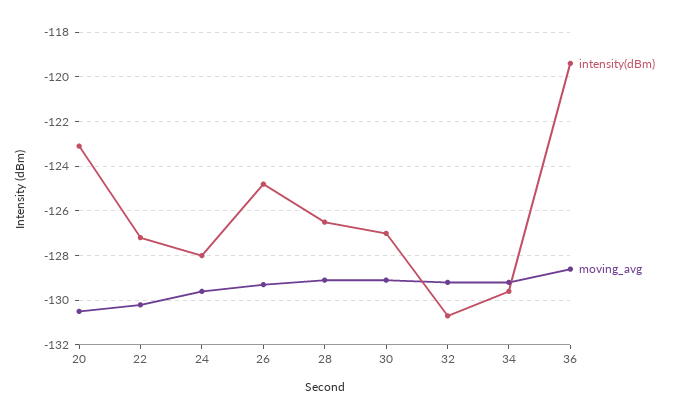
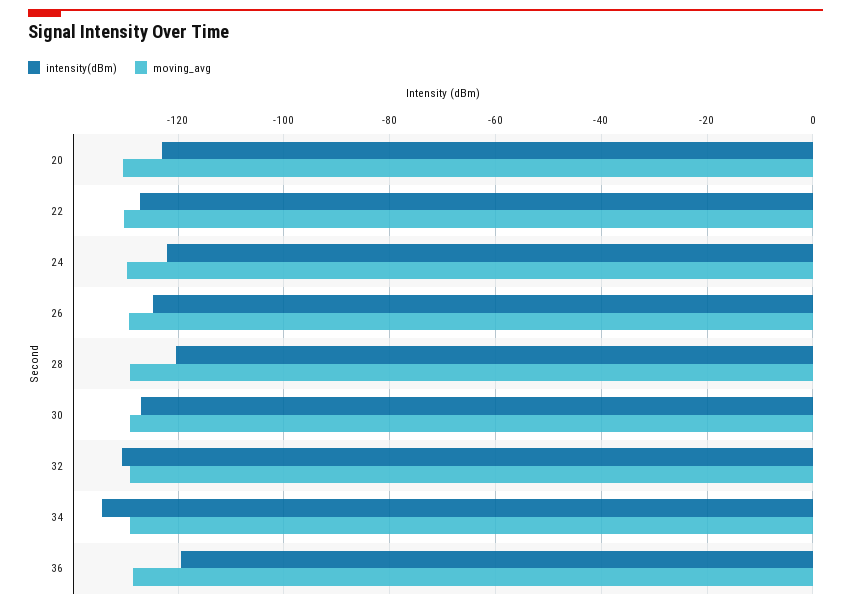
  {
    "intensity(dBm)": {
      "20": -123,
      "22": -127,
-     "24": -128,
+     "24": -122,
      "26": -125,
-     "28": -126.5,
+     "28": -120,
      "30": -127,
      "32": -130.5,
-     "34": -129.5,
+     "34": -134,
      "36": -119.5
    },
    "moving_avg": {
      "20": -130.5,
      "22": -130,
      "24": -129.5,
      "26": -129.5,
      "28": -129,
      "30": -129,
      "32": -129,
      "34": -129,
      "36": -128.5
    }
  }

